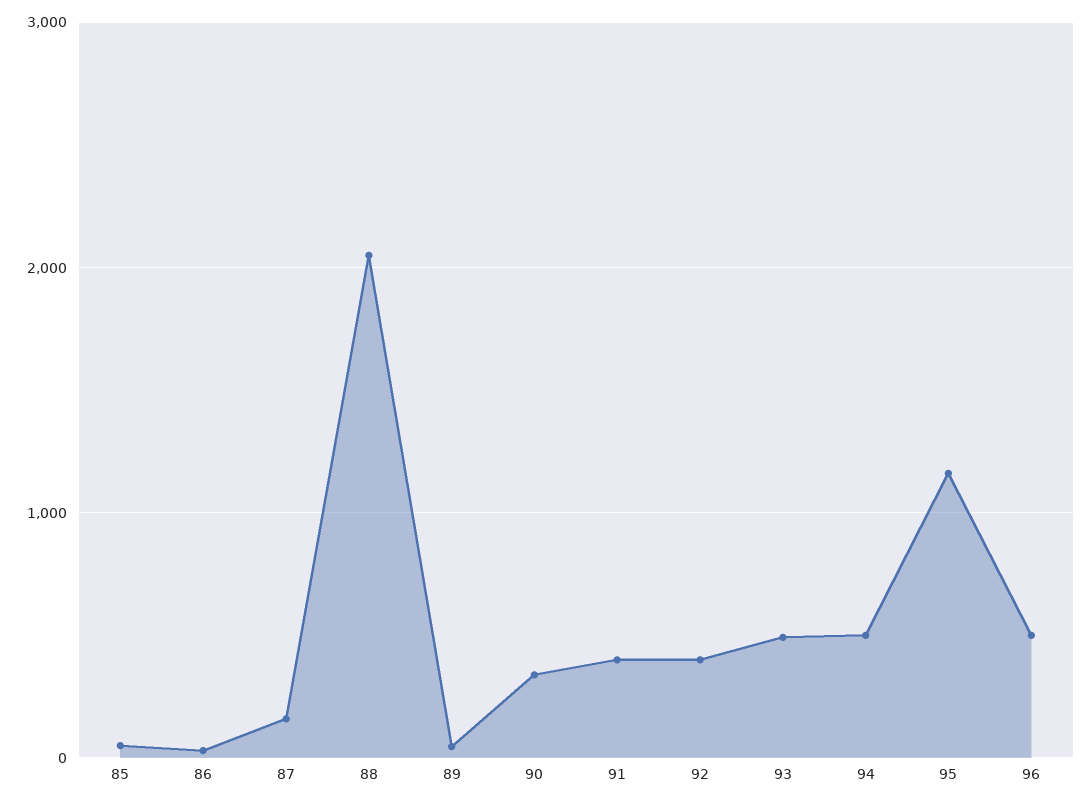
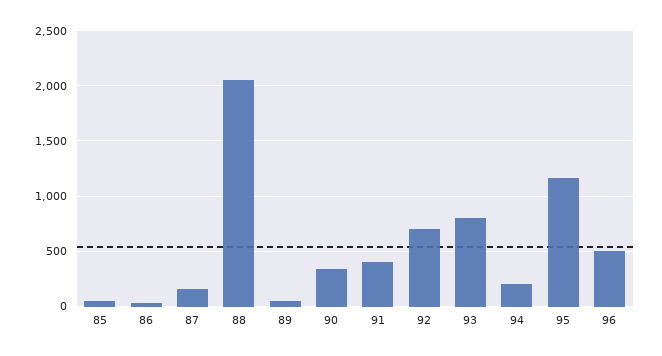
  {
    "85": 100,
    "86": 0,
    "87": 200,
    "88": 2100,
    "89": 0,
    "90": 300,
    "91": 400,
-   "92": 400,
+   "92": 700,
-   "93": 500,
+   "93": 800,
-   "94": 500,
+   "94": 200,
    "95": 1200,
    "96": 500
  }

